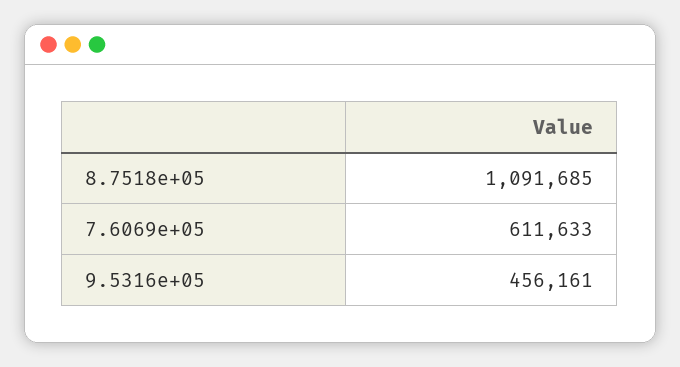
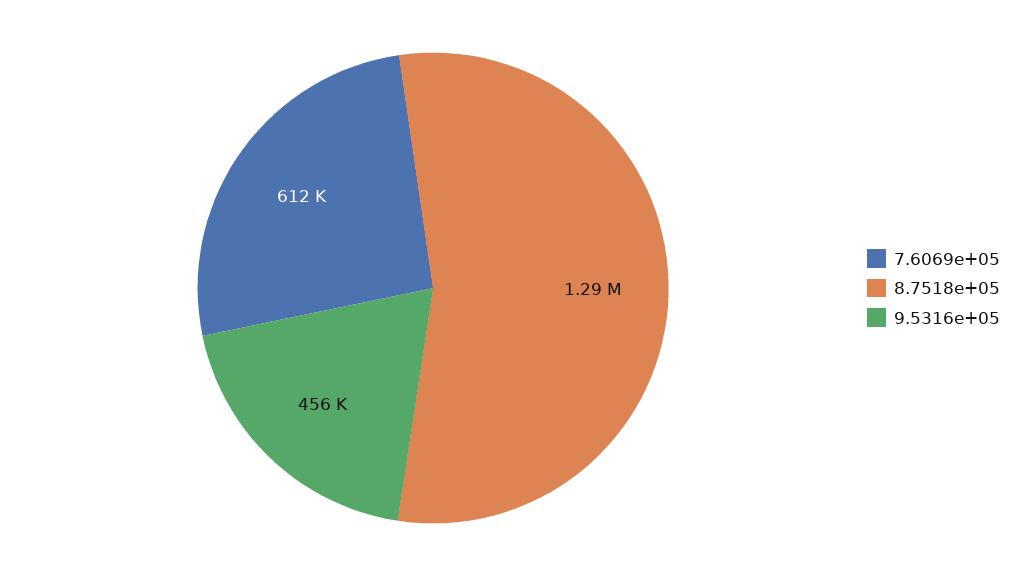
  {
-   "8.7518e+05": 1091685,
+   "8.7518e+05": 1290000,
    "7.6069e+05": 611633,
    "9.5316e+05": 456161
  }

